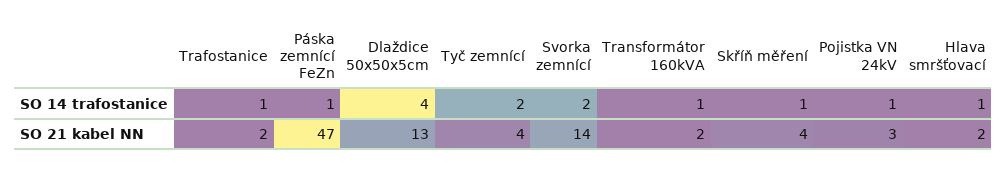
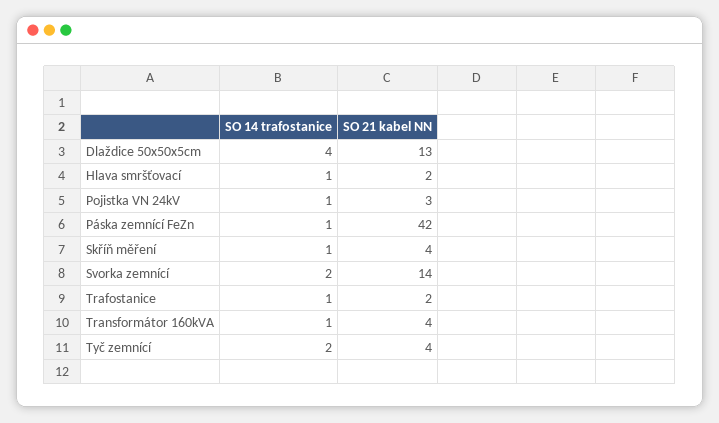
  {
    "Trafostanice": {
      "SO 14 trafostanice": 1,
      "SO 21 kabel NN": 2
    },
    "Páska zemnící FeZn": {
      "SO 14 trafostanice": 1,
-     "SO 21 kabel NN": 47
+     "SO 21 kabel NN": 42
    },
    "Dlaždice 50x50x5cm": {
      "SO 14 trafostanice": 4,
      "SO 21 kabel NN": 13
    },
    "Tyč zemnící": {
      "SO 14 trafostanice": 2,
      "SO 21 kabel NN": 4
    },
    "Svorka zemnící": {
      "SO 14 trafostanice": 2,
      "SO 21 kabel NN": 14
    },
    "Transformátor 160kVA": {
      "SO 14 trafostanice": 1,
-     "SO 21 kabel NN": 2
+     "SO 21 kabel NN": 4
    },
    "Skříň měření": {
      "SO 14 trafostanice": 1,
      "SO 21 kabel NN": 4
    },
    "Pojistka VN 24kV": {
      "SO 14 trafostanice": 1,
      "SO 21 kabel NN": 3
    },
    "Hlava smršťovací": {
      "SO 14 trafostanice": 1,
      "SO 21 kabel NN": 2
    }
  }

